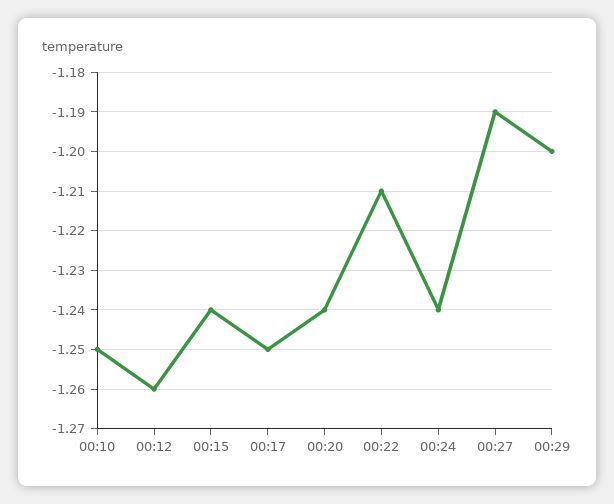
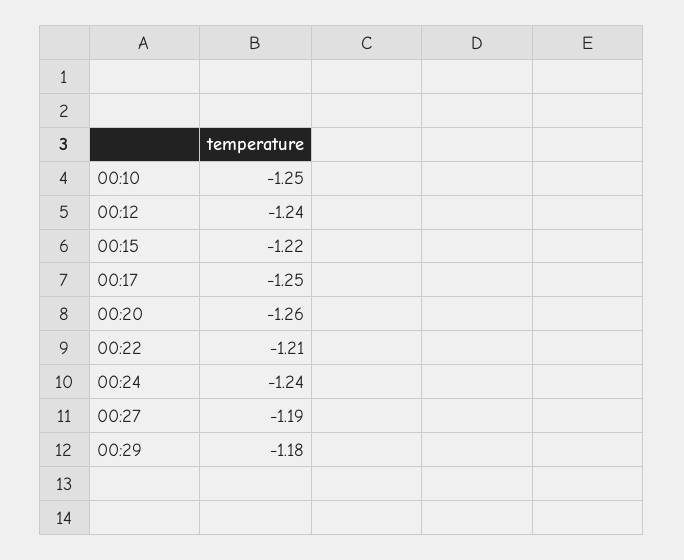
  {
    "00:10": -1.25,
-   "00:12": -1.26,
+   "00:12": -1.24,
-   "00:15": -1.24,
+   "00:15": -1.22,
    "00:17": -1.25,
-   "00:20": -1.24,
+   "00:20": -1.26,
    "00:22": -1.21,
    "00:24": -1.24,
    "00:27": -1.19,
-   "00:29": -1.2
+   "00:29": -1.18
  }

